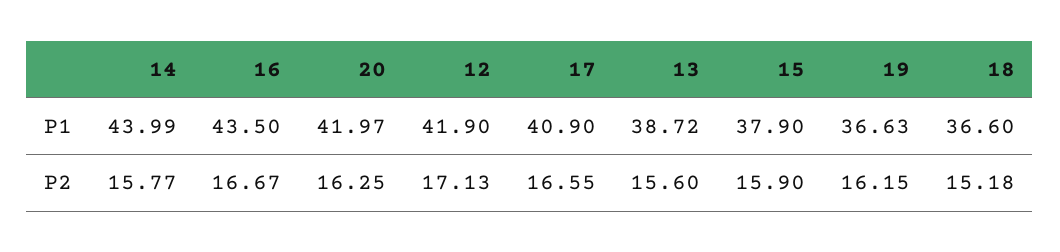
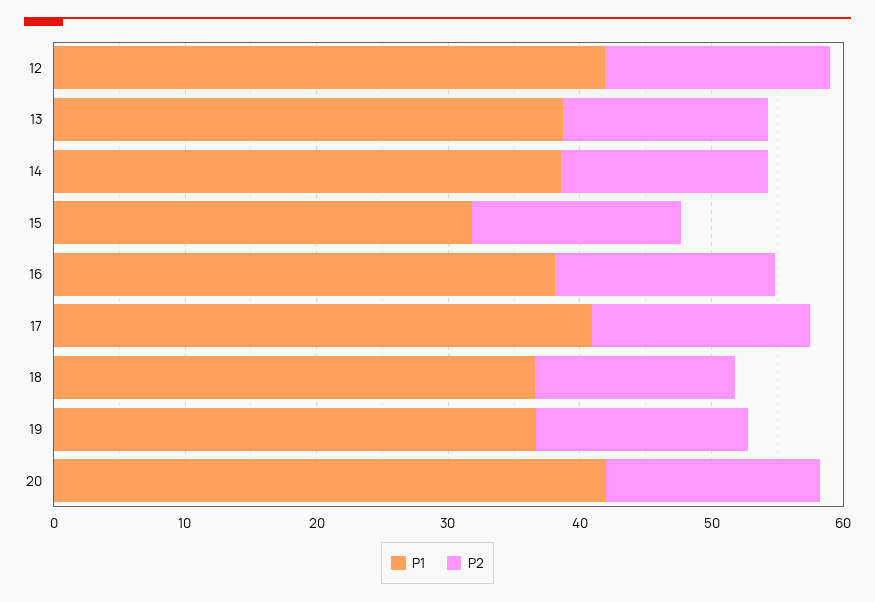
  {
    "P1": {
-     "14": 43.99,
+     "14": 38,
-     "16": 43.5,
+     "16": 38,
      "20": 41.97,
      "12": 41.9,
      "17": 40.9,
      "13": 38.72,
-     "15": 37.9,
+     "15": 32,
      "19": 36.63,
      "18": 36.6
    },
    "P2": {
      "14": 15.77,
      "16": 16.67,
      "20": 16.25,
      "12": 17.13,
      "17": 16.55,
      "13": 15.6,
      "15": 15.9,
      "19": 16.15,
      "18": 15.18
    }
  }

